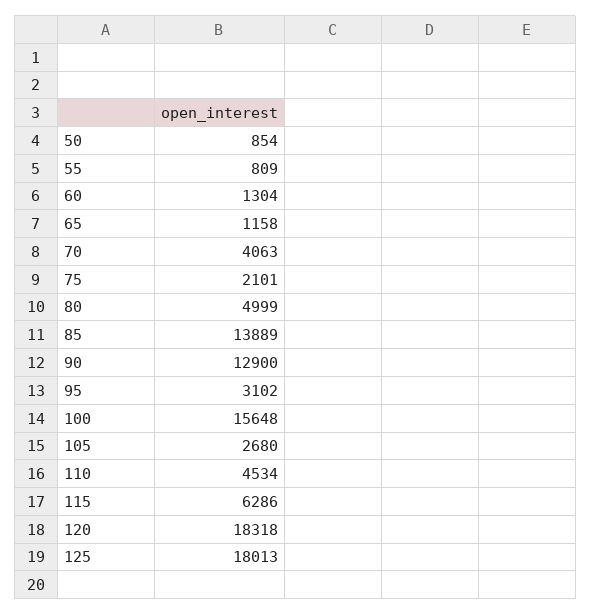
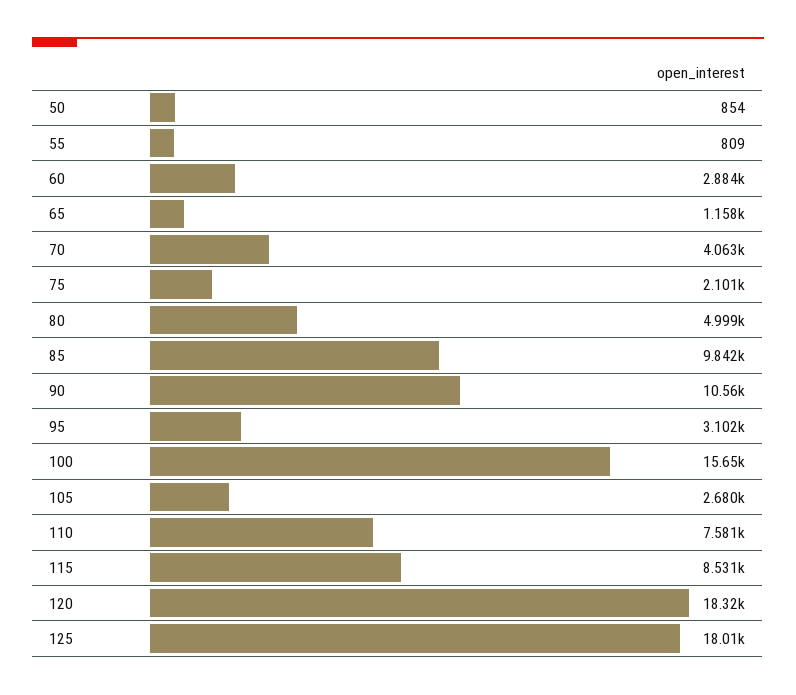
  {
    "50": 854,
    "55": 809,
-   "60": 1304,
+   "60": 2884,
    "65": 1158,
    "70": 4063,
    "75": 2101,
    "80": 4999,
-   "85": 13889,
+   "85": 9842,
-   "90": 12900,
+   "90": 10560,
    "95": 3102,
    "100": 15648,
    "105": 2680,
-   "110": 4534,
+   "110": 7581,
-   "115": 6286,
+   "115": 8531,
    "120": 18318,
    "125": 18013
  }

